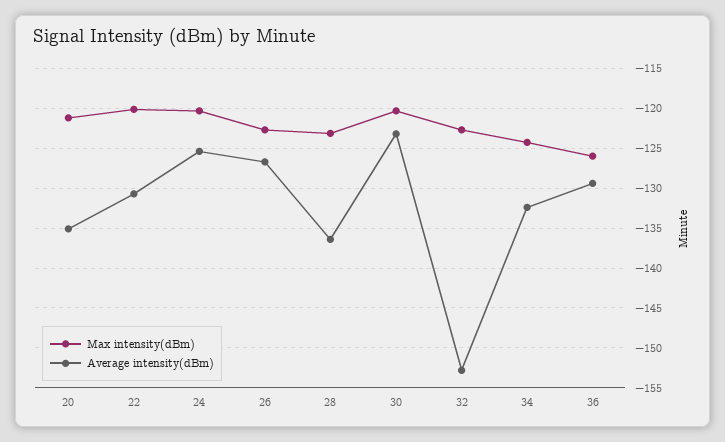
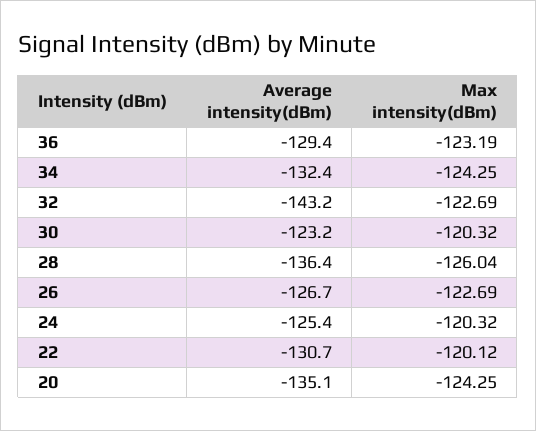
  {
    "Max intensity(dBm)": {
-     "20": -121,
+     "20": -124.25,
      "22": -120.12,
      "24": -120.32,
      "26": -122.69,
-     "28": -123,
+     "28": -126.04,
      "30": -120.32,
      "32": -122.69,
      "34": -124.25,
-     "36": -126
+     "36": -123.19
    },
    "Average intensity(dBm)": {
      "20": -135.1,
      "22": -130.7,
      "24": -125.4,
      "26": -126.7,
      "28": -136.4,
      "30": -123.2,
-     "32": -153,
+     "32": -143.2,
      "34": -132.4,
      "36": -129.4
    }
  }

